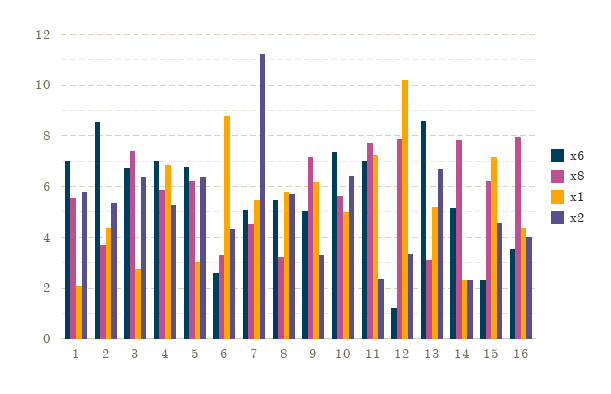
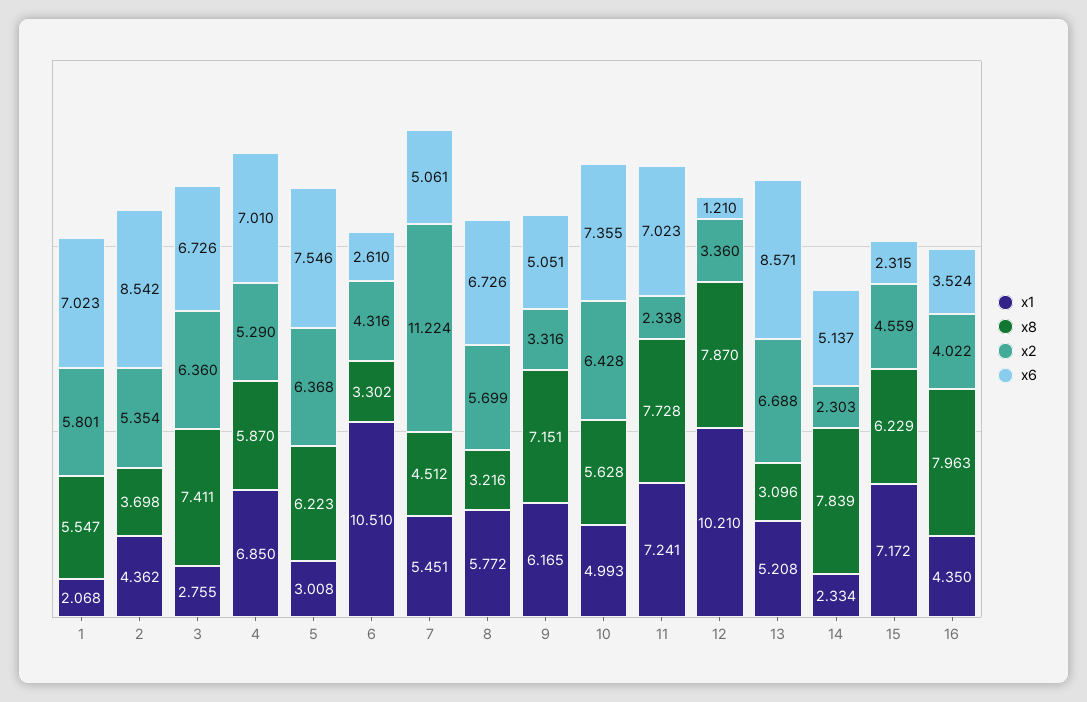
  {
    "x6": {
      "1": 7.023,
      "2": 8.542,
      "3": 6.726,
      "4": 7.01,
-     "5": 6.75,
+     "5": 7.546,
      "6": 2.61,
      "7": 5.061,
-     "8": 5.5,
+     "8": 6.726,
      "9": 5.051,
      "10": 7.355,
      "11": 7.023,
      "12": 1.21,
      "13": 8.571,
      "14": 5.137,
      "15": 2.315,
      "16": 3.524
    },
    "x8": {
      "1": 5.547,
      "2": 3.698,
      "3": 7.411,
      "4": 5.87,
      "5": 6.223,
      "6": 3.302,
      "7": 4.512,
      "8": 3.216,
      "9": 7.151,
      "10": 5.628,
      "11": 7.728,
      "12": 7.87,
      "13": 3.096,
      "14": 7.839,
      "15": 6.229,
      "16": 7.963
    },
    "x1": {
      "1": 2.068,
      "2": 4.362,
      "3": 2.755,
      "4": 6.85,
      "5": 3.008,
-     "6": 8.75,
+     "6": 10.51,
      "7": 5.451,
      "8": 5.772,
      "9": 6.165,
      "10": 4.993,
      "11": 7.241,
      "12": 10.21,
      "13": 5.208,
      "14": 2.334,
      "15": 7.172,
      "16": 4.35
    },
    "x2": {
      "1": 5.801,
      "2": 5.354,
      "3": 6.36,
      "4": 5.29,
      "5": 6.368,
      "6": 4.316,
      "7": 11.224,
      "8": 5.699,
      "9": 3.316,
      "10": 6.428,
      "11": 2.338,
      "12": 3.36,
      "13": 6.688,
      "14": 2.303,
      "15": 4.559,
      "16": 4.022
    }
  }

